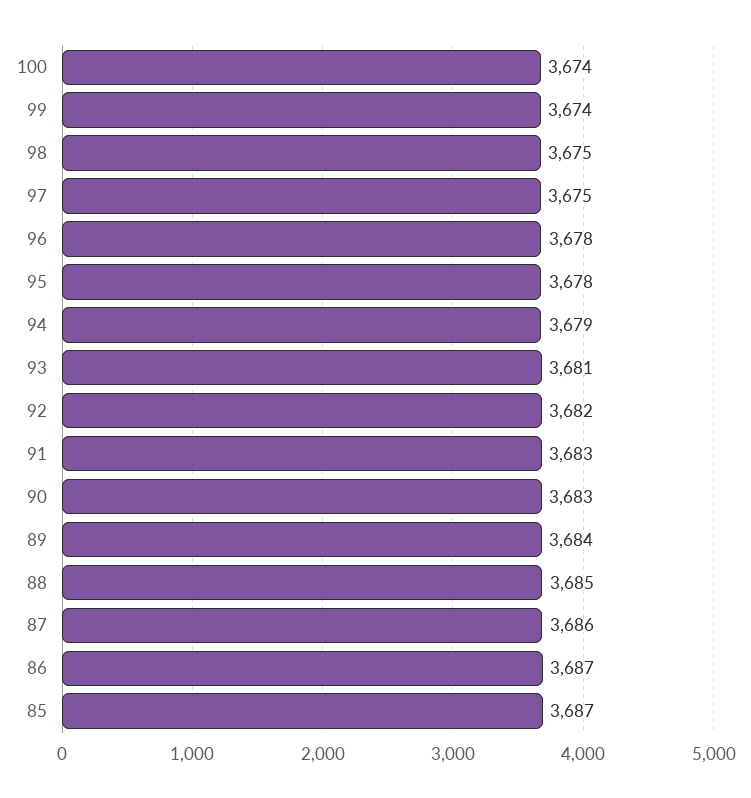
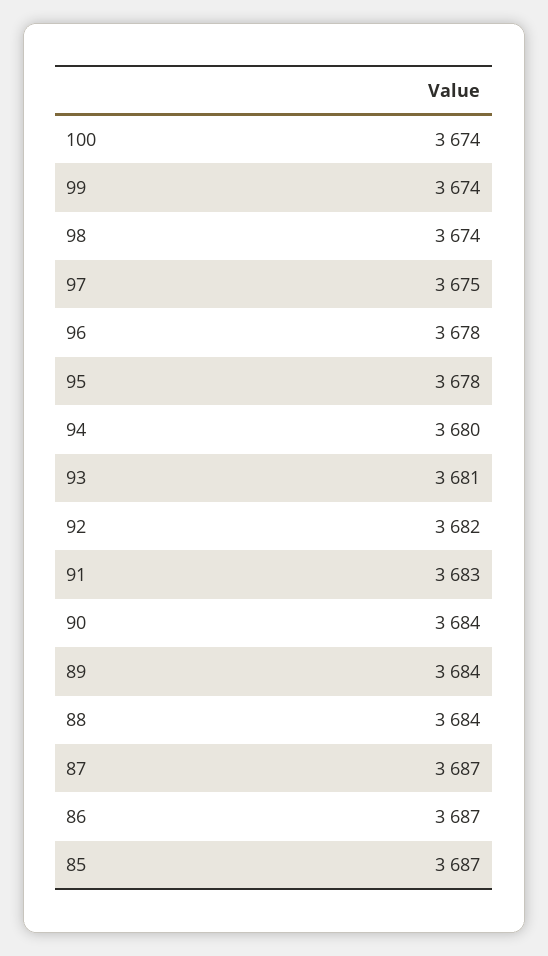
  {
    "100": 3674,
    "99": 3674,
-   "98": 3675,
+   "98": 3674,
    "97": 3675,
    "96": 3678,
    "95": 3678,
-   "94": 3679,
+   "94": 3680,
    "93": 3681,
    "92": 3682,
    "91": 3683,
-   "90": 3683,
+   "90": 3684,
    "89": 3684,
-   "88": 3685,
+   "88": 3684,
-   "87": 3686,
+   "87": 3687,
    "86": 3687,
    "85": 3687
  }

